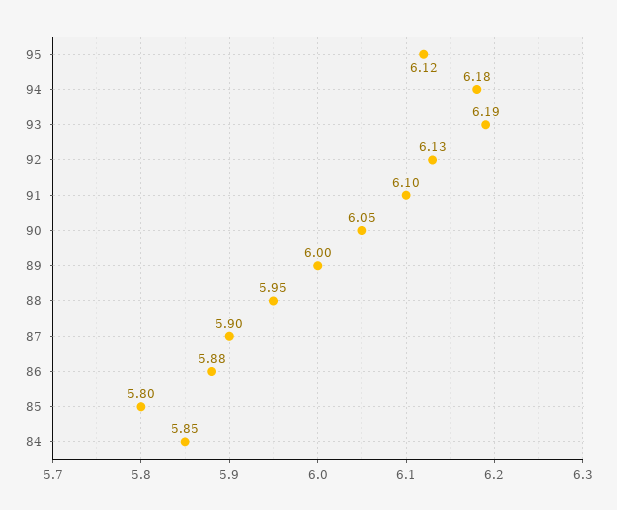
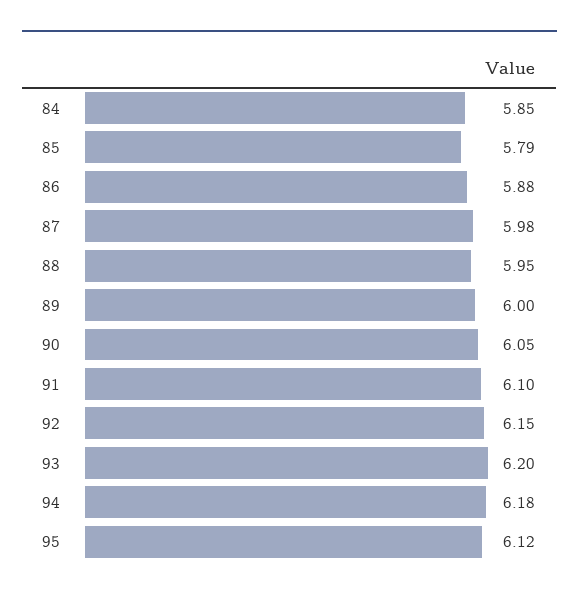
  {
    "95": 6.12,
    "94": 6.18,
-   "93": 6.19,
+   "93": 6.2,
-   "92": 6.13,
+   "92": 6.15,
    "91": 6.1,
    "90": 6.05,
    "89": 6,
    "88": 5.95,
-   "87": 5.9,
+   "87": 5.98,
    "86": 5.88,
-   "85": 5.8,
+   "85": 5.79,
    "84": 5.85
  }

